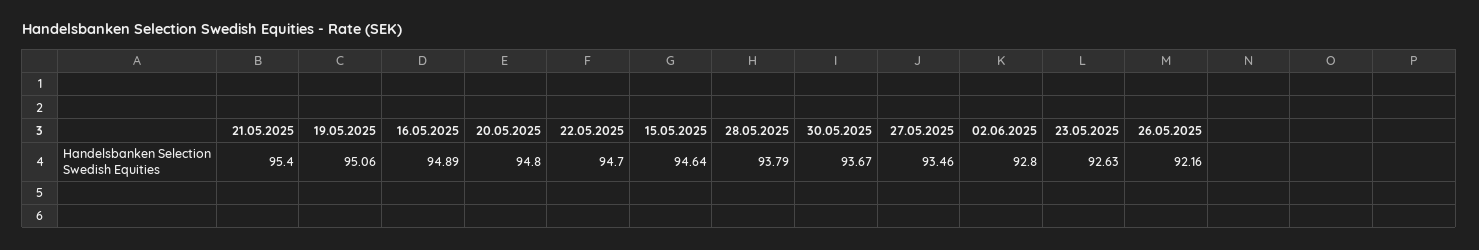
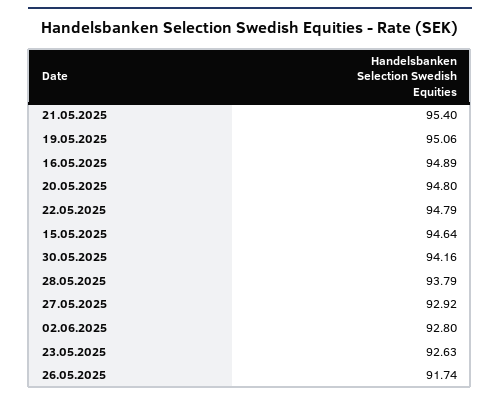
  {
    "21.05.2025": 95.4,
    "19.05.2025": 95.06,
    "16.05.2025": 94.89,
    "20.05.2025": 94.8,
-   "22.05.2025": 94.7,
+   "22.05.2025": 94.79,
    "15.05.2025": 94.64,
    "28.05.2025": 93.79,
-   "30.05.2025": 93.67,
+   "30.05.2025": 94.16,
-   "27.05.2025": 93.46,
+   "27.05.2025": 92.92,
    "02.06.2025": 92.8,
    "23.05.2025": 92.63,
-   "26.05.2025": 92.16
+   "26.05.2025": 91.74
  }

